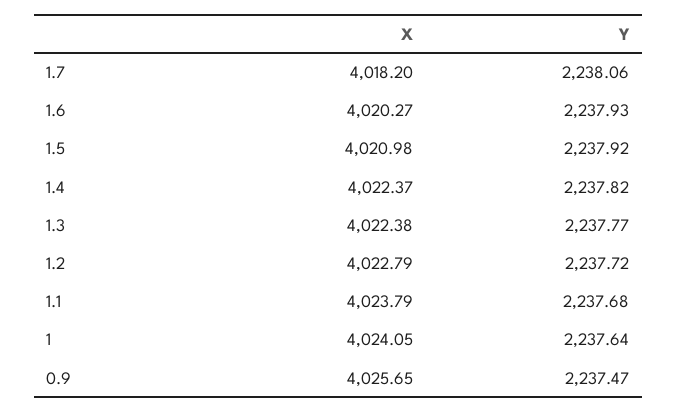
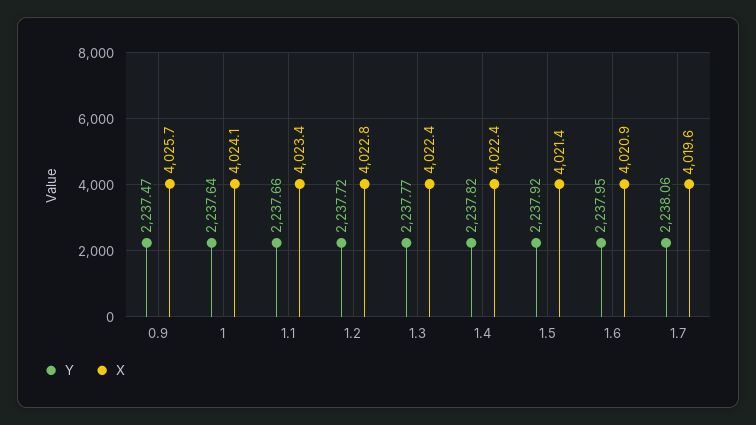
  {
    "X": {
-     "1.7": 4018.2,
+     "1.7": 4019.6,
-     "1.6": 4020.27,
+     "1.6": 4020.9,
-     "1.5": 4020.98,
+     "1.5": 4021.4,
      "1.4": 4022.37,
      "1.3": 4022.38,
      "1.2": 4022.79,
-     "1.1": 4023.79,
+     "1.1": 4023.4,
      "1": 4024.05,
      "0.9": 4025.65
    },
    "Y": {
      "1.7": 2238.06,
-     "1.6": 2237.93,
+     "1.6": 2237.95,
      "1.5": 2237.92,
      "1.4": 2237.82,
      "1.3": 2237.77,
      "1.2": 2237.72,
-     "1.1": 2237.68,
+     "1.1": 2237.66,
      "1": 2237.64,
      "0.9": 2237.47
    }
  }

